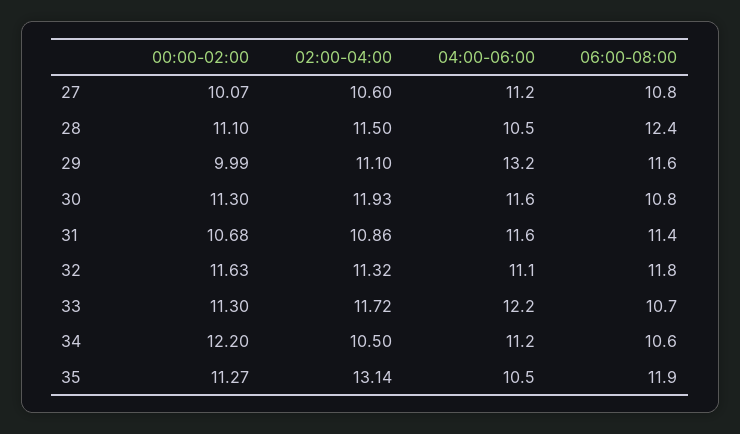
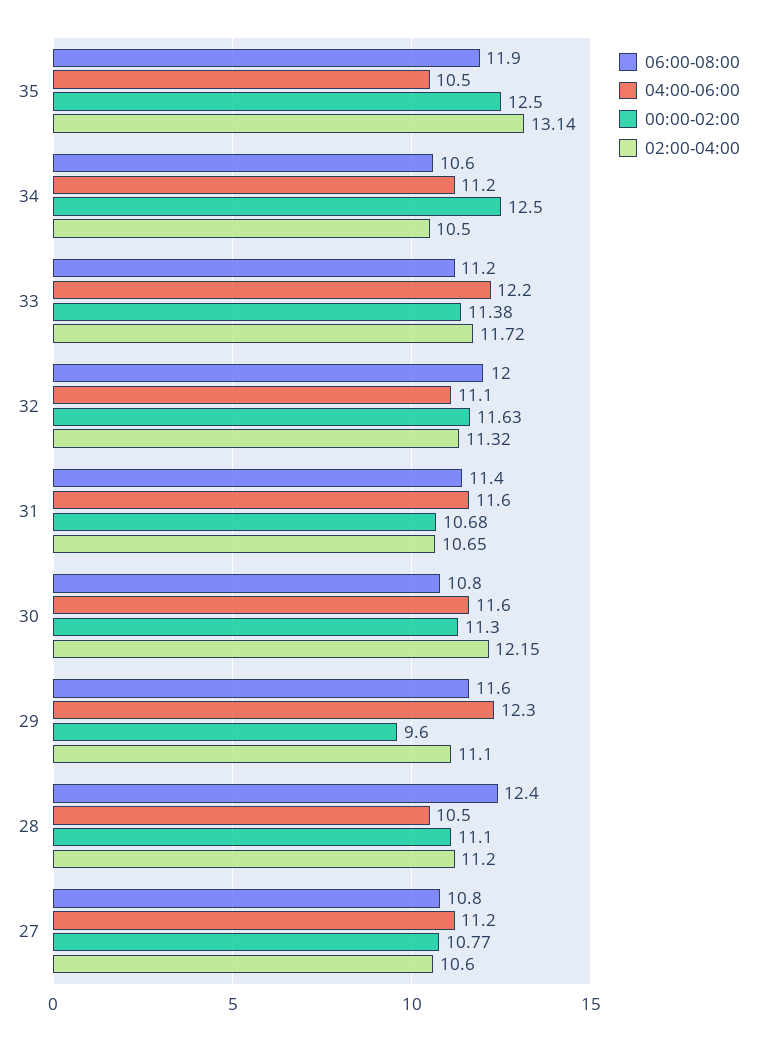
  {
    "00:00-02:00": {
-     "27": 10.07,
+     "27": 10.77,
      "28": 11.1,
-     "29": 9.99,
+     "29": 9.6,
      "30": 11.3,
      "31": 10.68,
      "32": 11.63,
-     "33": 11.3,
+     "33": 11.38,
-     "34": 12.2,
+     "34": 12.5,
-     "35": 11.27
+     "35": 12.5
    },
    "02:00-04:00": {
      "27": 10.6,
-     "28": 11.5,
+     "28": 11.2,
      "29": 11.1,
-     "30": 11.93,
+     "30": 12.15,
-     "31": 10.86,
+     "31": 10.65,
      "32": 11.32,
      "33": 11.72,
      "34": 10.5,
      "35": 13.14
    },
    "04:00-06:00": {
      "27": 11.2,
      "28": 10.5,
-     "29": 13.2,
+     "29": 12.3,
      "30": 11.6,
      "31": 11.6,
      "32": 11.1,
      "33": 12.2,
      "34": 11.2,
      "35": 10.5
    },
    "06:00-08:00": {
      "27": 10.8,
      "28": 12.4,
      "29": 11.6,
      "30": 10.8,
      "31": 11.4,
-     "32": 11.8,
+     "32": 12,
-     "33": 10.7,
+     "33": 11.2,
      "34": 10.6,
      "35": 11.9
    }
  }

